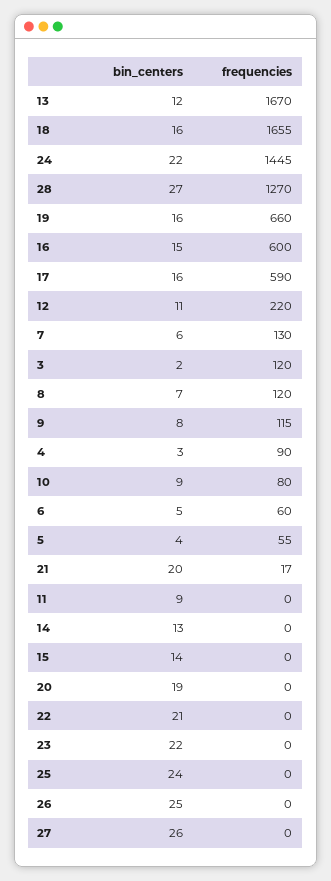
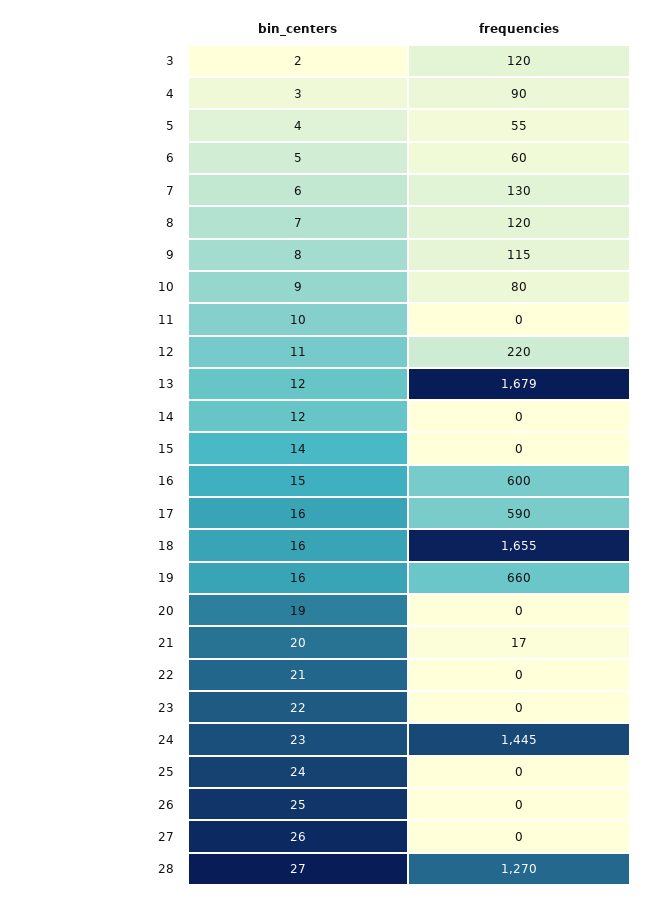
  {
    "bin_centers": {
      "13": 12,
      "18": 16,
-     "24": 22,
+     "24": 23,
      "28": 27,
      "19": 16,
      "16": 15,
      "17": 16,
      "12": 11,
      "7": 6,
      "3": 2,
      "8": 7,
      "9": 8,
      "4": 3,
      "10": 9,
      "6": 5,
      "5": 4,
      "21": 20,
-     "11": 9,
+     "11": 10,
-     "14": 13,
+     "14": 12,
      "15": 14,
      "20": 19,
      "22": 21,
      "23": 22,
      "25": 24,
      "26": 25,
      "27": 26
    },
    "frequencies": {
-     "13": 1670,
+     "13": 1679,
      "18": 1655,
      "24": 1445,
      "28": 1270,
      "19": 660,
      "16": 600,
      "17": 590,
      "12": 220,
      "7": 130,
      "3": 120,
      "8": 120,
      "9": 115,
      "4": 90,
      "10": 80,
      "6": 60,
      "5": 55,
      "21": 17,
      "11": 0,
      "14": 0,
      "15": 0,
      "20": 0,
      "22": 0,
      "23": 0,
      "25": 0,
      "26": 0,
      "27": 0
    }
  }

